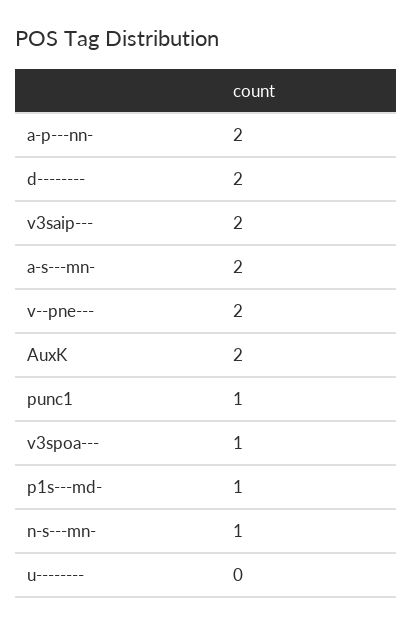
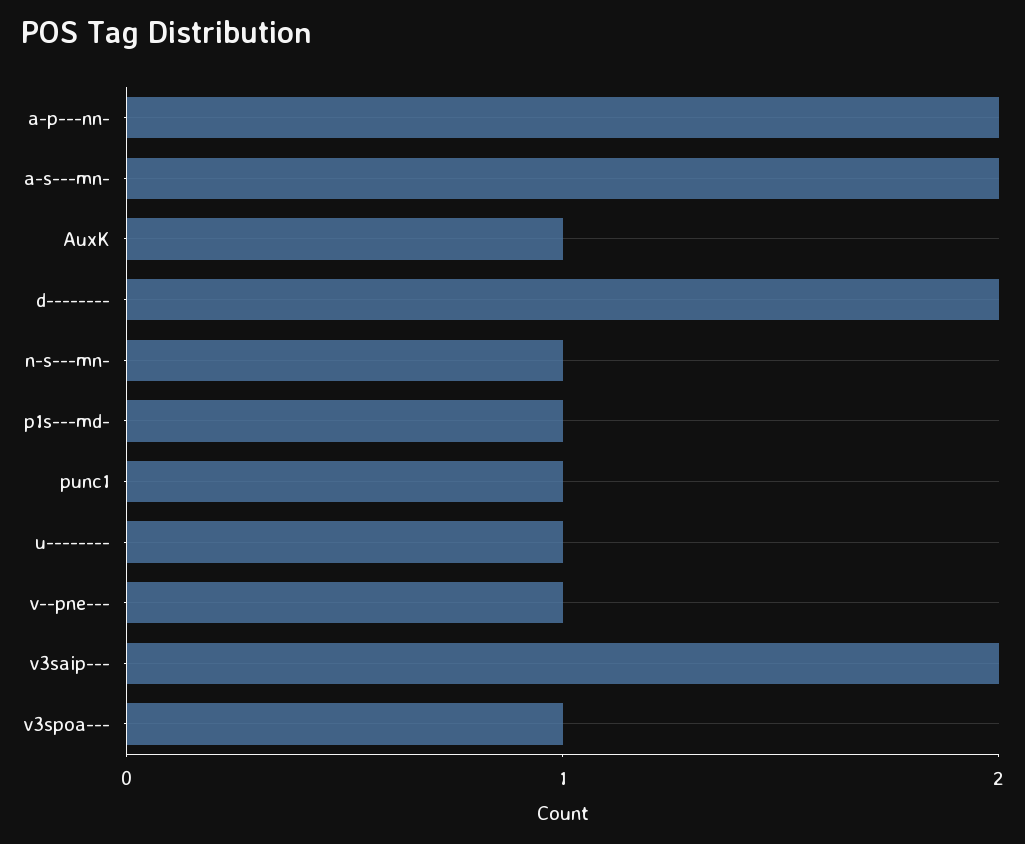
  {
    "a-p---nn-": 2,
    "d--------": 2,
    "v3saip---": 2,
    "a-s---mn-": 2,
-   "v--pne---": 2,
+   "v--pne---": 1,
-   "AuxK": 2,
+   "AuxK": 1,
    "punc1": 1,
    "v3spoa---": 1,
    "p1s---md-": 1,
    "n-s---mn-": 1,
-   "u--------": 0
+   "u--------": 1
  }

